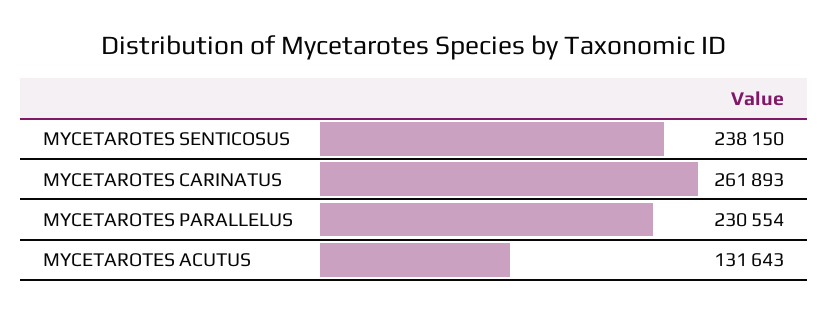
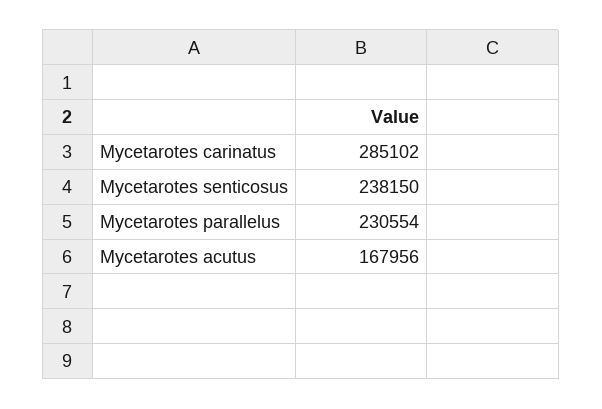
  {
    "MYCETAROTES SENTICOSUS": 238150,
-   "MYCETAROTES CARINATUS": 261893,
+   "MYCETAROTES CARINATUS": 285102,
    "MYCETAROTES PARALLELUS": 230554,
-   "MYCETAROTES ACUTUS": 131643
+   "MYCETAROTES ACUTUS": 167956
  }

